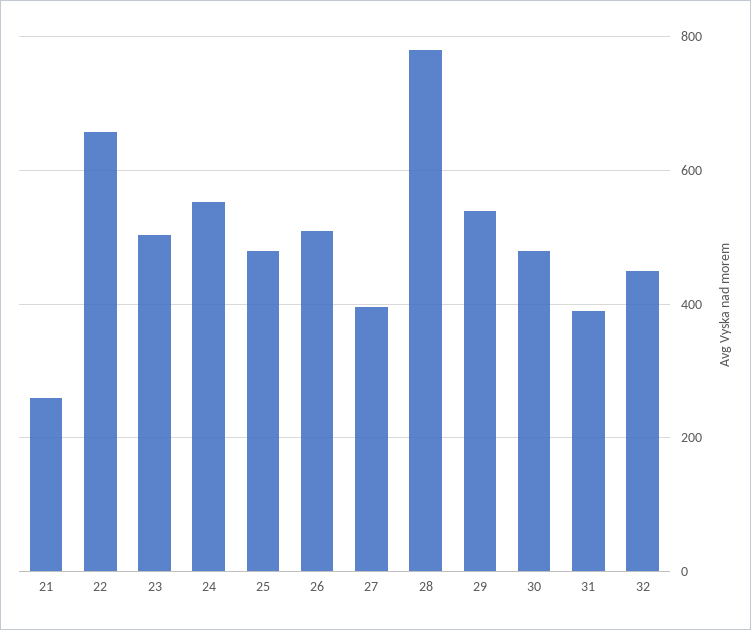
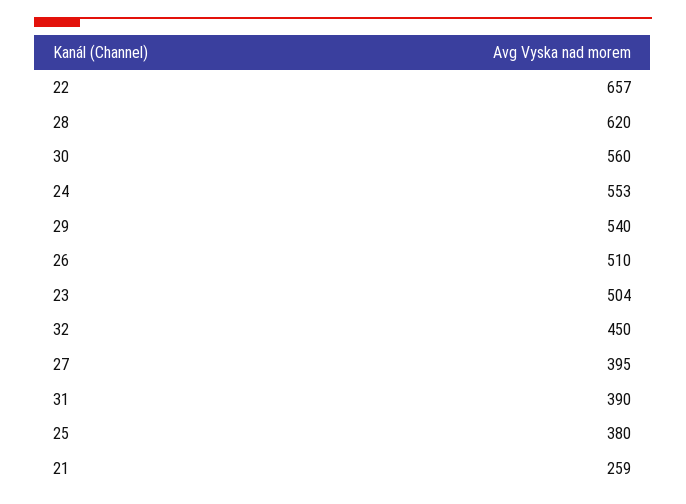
  {
    "21": 259,
    "22": 657,
    "23": 504,
    "24": 553,
-   "25": 480,
+   "25": 380,
    "26": 510,
    "27": 395,
-   "28": 780,
+   "28": 620,
    "29": 540,
-   "30": 480,
+   "30": 560,
    "31": 390,
    "32": 450
  }

